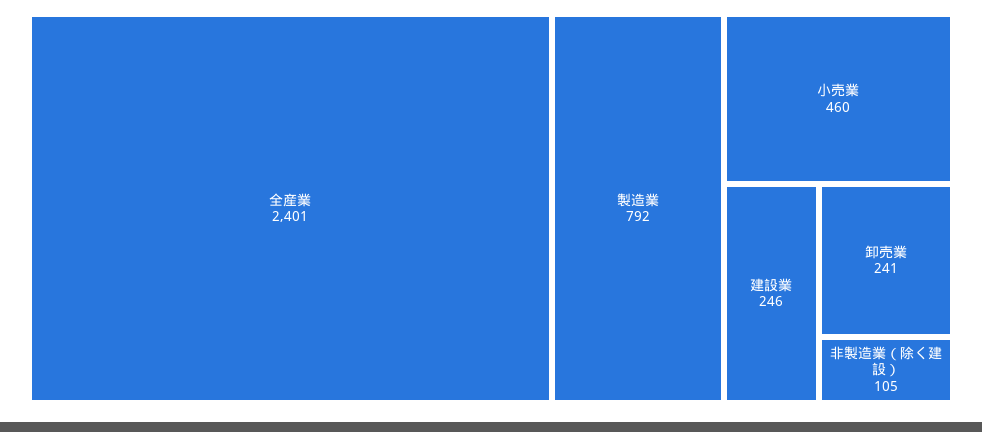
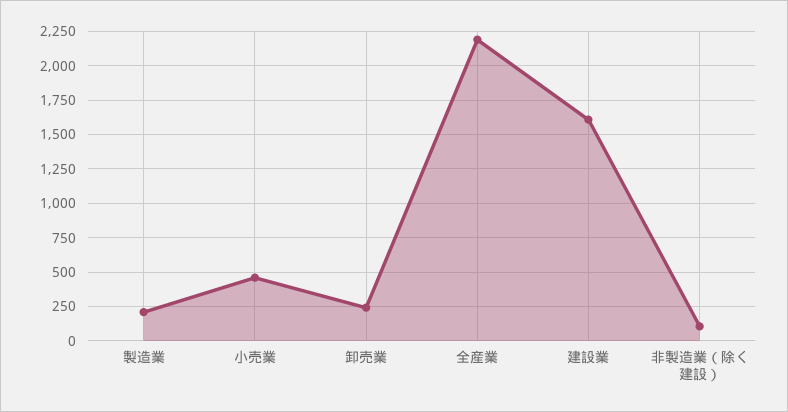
  {
-   "全産業": 2401,
+   "全産業": 2200,
-   "製造業": 792,
+   "製造業": 200,
    "小売業": 460,
-   "建設業": 246,
+   "建設業": 1600,
    "卸売業": 241,
    "非製造業（除く建設）": 105
  }

